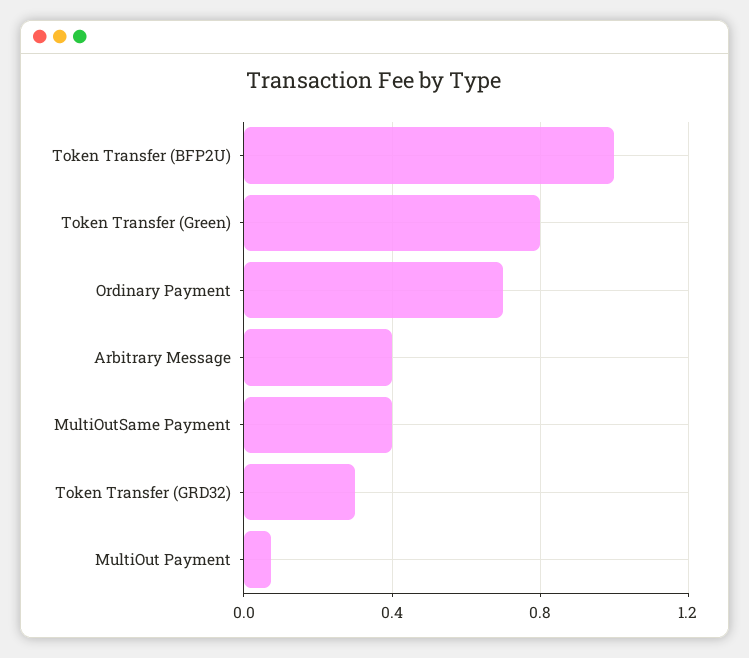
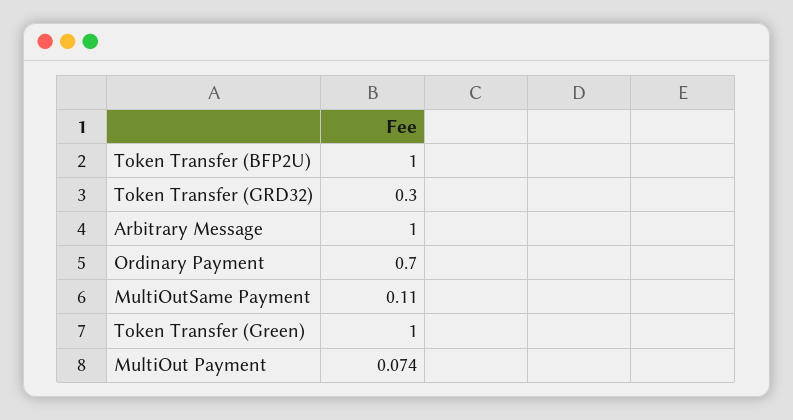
  {
    "Token Transfer (BFP2U)": 1,
-   "Token Transfer (Green)": 0.8,
+   "Token Transfer (Green)": 1,
    "Ordinary Payment": 0.7,
-   "Arbitrary Message": 0.4,
+   "Arbitrary Message": 1,
-   "MultiOutSame Payment": 0.4,
+   "MultiOutSame Payment": 0.11,
    "Token Transfer (GRD32)": 0.3,
    "MultiOut Payment": 0.074
  }

